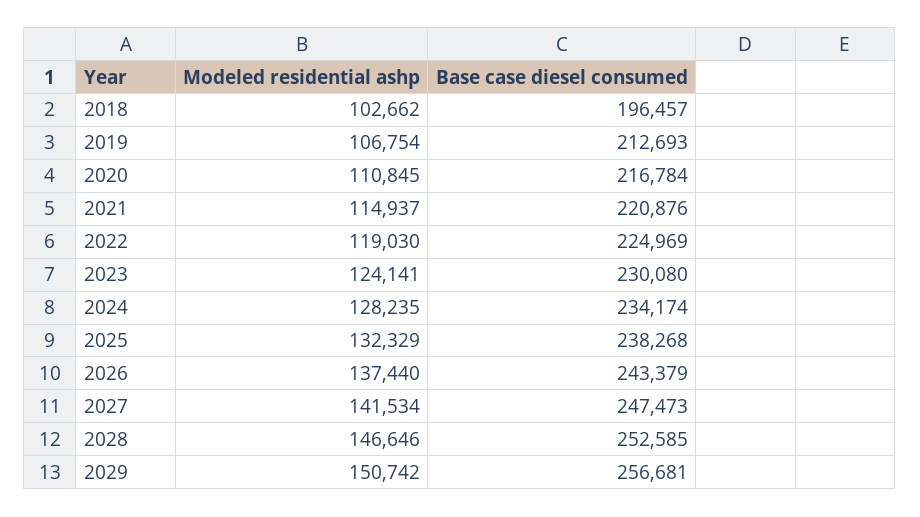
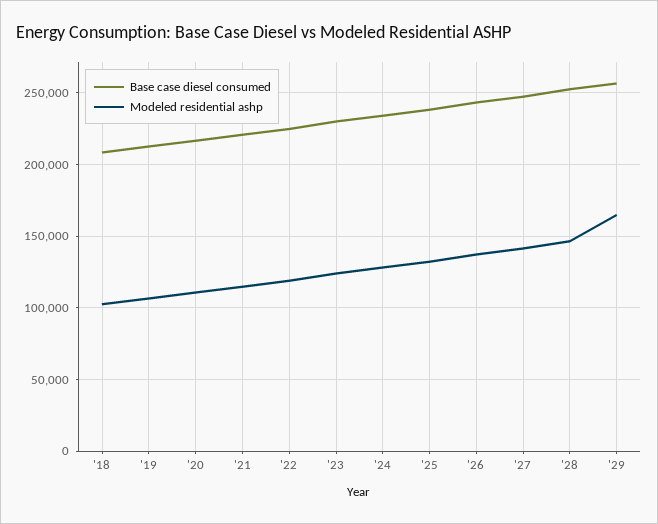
  {
    "Modeled residential ashp": {
      "2018": 102662,
      "2019": 106754,
      "2020": 110845,
      "2021": 114937,
      "2022": 119030,
      "2023": 124141,
      "2024": 128235,
      "2025": 132329,
      "2026": 137440,
      "2027": 141534,
      "2028": 146646,
-     "2029": 150742
+     "2029": 165000
    },
    "Base case diesel consumed": {
-     "2018": 196457,
+     "2018": 210000,
      "2019": 212693,
      "2020": 216784,
      "2021": 220876,
      "2022": 224969,
      "2023": 230080,
      "2024": 234174,
      "2025": 238268,
      "2026": 243379,
      "2027": 247473,
      "2028": 252585,
      "2029": 256681
    }
  }

